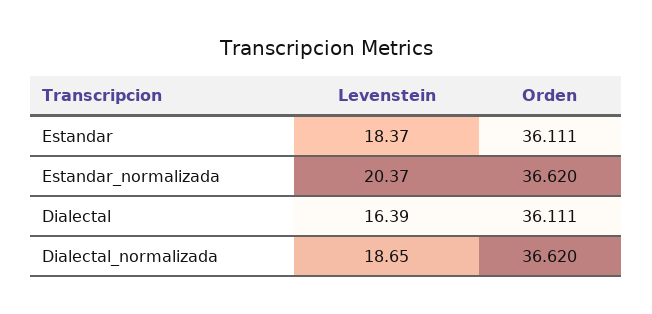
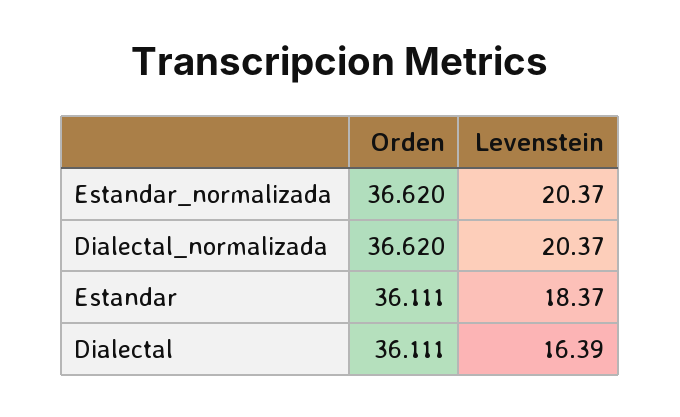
  {
    "Levenstein": {
      "Estandar": 18.37,
      "Estandar_normalizada": 20.37,
      "Dialectal": 16.39,
-     "Dialectal_normalizada": 18.65
+     "Dialectal_normalizada": 20.37
    },
    "Orden": {
      "Estandar": 36.111,
      "Estandar_normalizada": 36.62,
      "Dialectal": 36.111,
      "Dialectal_normalizada": 36.62
    }
  }

